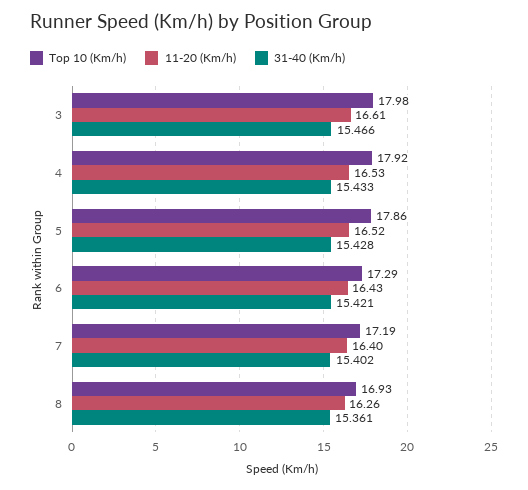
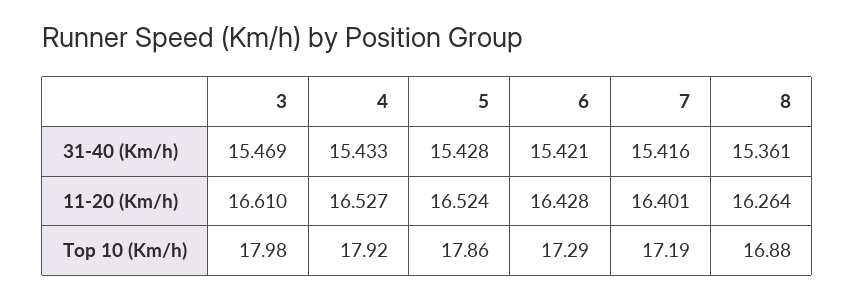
  {
    "Top 10 (Km/h)": {
      "3": 17.98,
      "4": 17.92,
      "5": 17.86,
      "6": 17.29,
      "7": 17.19,
-     "8": 16.93
+     "8": 16.88
    },
    "11-20 (Km/h)": {
      "3": 16.61,
      "4": 16.527,
      "5": 16.524,
      "6": 16.428,
      "7": 16.401,
      "8": 16.264
    },
    "31-40 (Km/h)": {
-     "3": 15.466,
+     "3": 15.469,
      "4": 15.433,
      "5": 15.428,
      "6": 15.421,
-     "7": 15.402,
+     "7": 15.416,
      "8": 15.361
    }
  }

